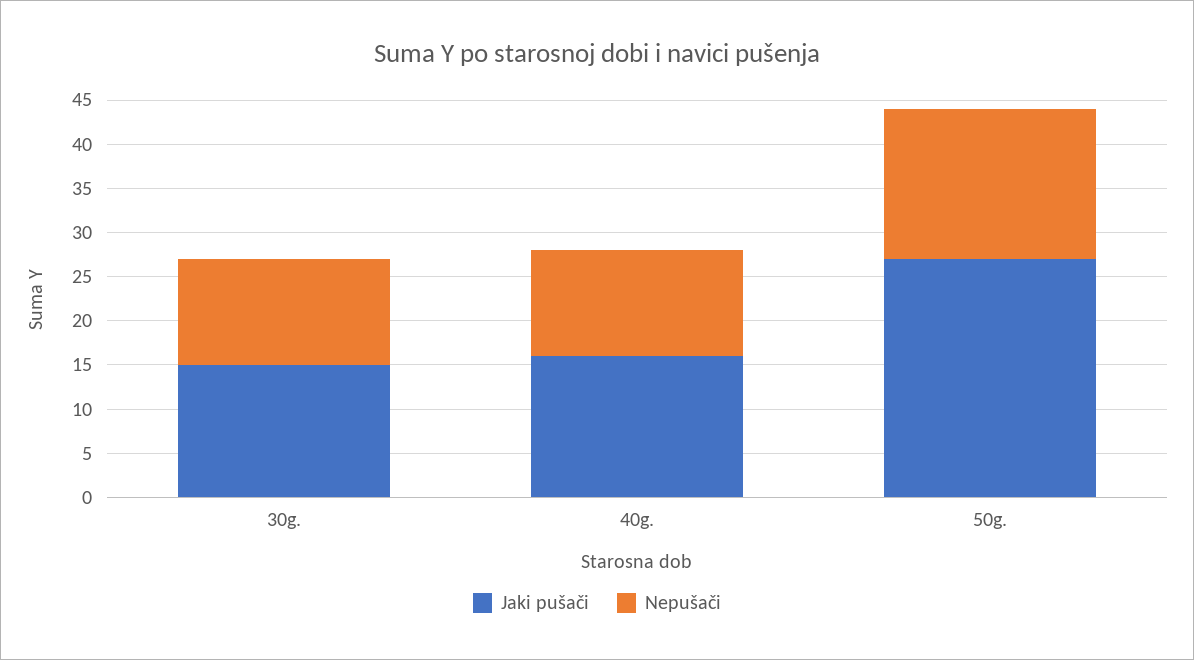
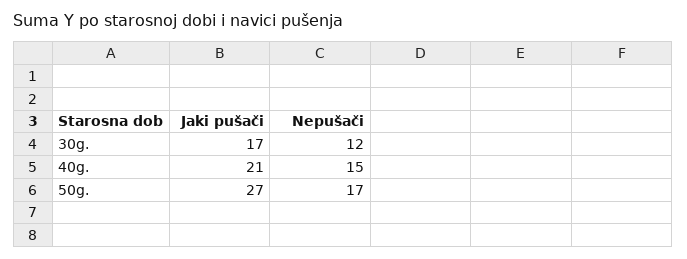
  {
    "Jaki pušači": {
-     "30g.": 15,
+     "30g.": 17,
-     "40g.": 16,
+     "40g.": 21,
      "50g.": 27
    },
    "Nepušači": {
      "30g.": 12,
-     "40g.": 12,
+     "40g.": 15,
      "50g.": 17
    }
  }

